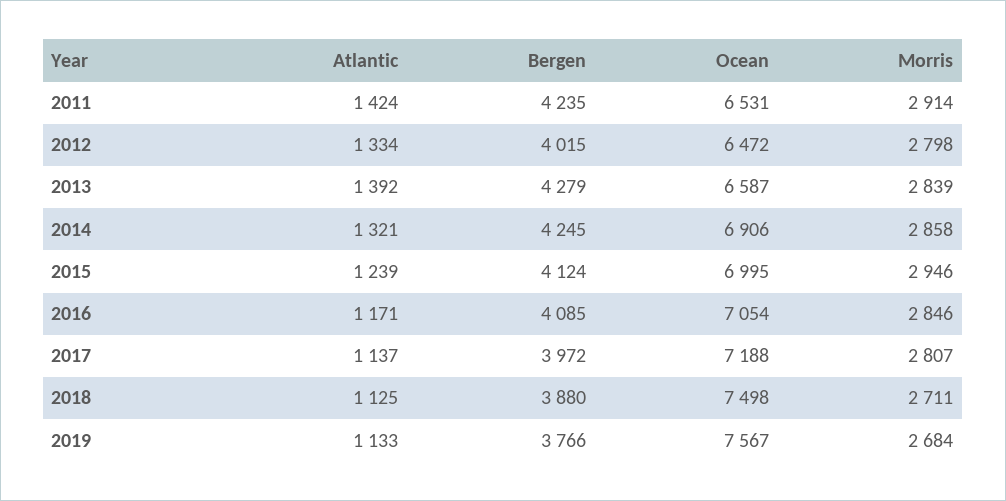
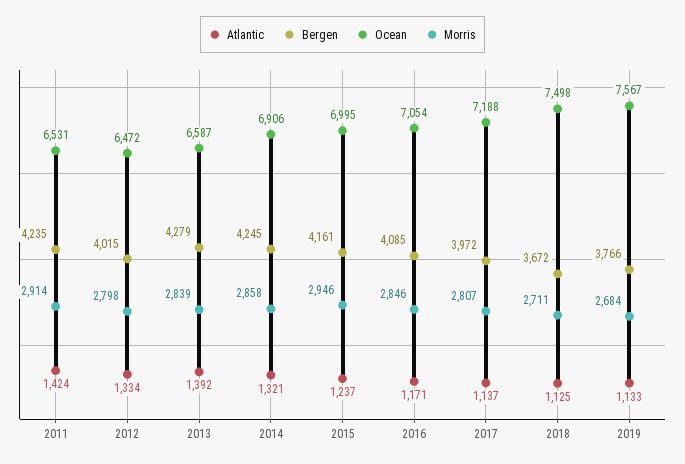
  {
    "Atlantic": {
      "2011": 1424,
      "2012": 1334,
      "2013": 1392,
      "2014": 1321,
-     "2015": 1239,
+     "2015": 1237,
      "2016": 1171,
      "2017": 1137,
      "2018": 1125,
      "2019": 1133
    },
    "Bergen": {
      "2011": 4235,
      "2012": 4015,
      "2013": 4279,
      "2014": 4245,
-     "2015": 4124,
+     "2015": 4161,
      "2016": 4085,
      "2017": 3972,
-     "2018": 3880,
+     "2018": 3672,
      "2019": 3766
    },
    "Ocean": {
      "2011": 6531,
      "2012": 6472,
      "2013": 6587,
      "2014": 6906,
      "2015": 6995,
      "2016": 7054,
      "2017": 7188,
      "2018": 7498,
      "2019": 7567
    },
    "Morris": {
      "2011": 2914,
      "2012": 2798,
      "2013": 2839,
      "2014": 2858,
      "2015": 2946,
      "2016": 2846,
      "2017": 2807,
      "2018": 2711,
      "2019": 2684
    }
  }

